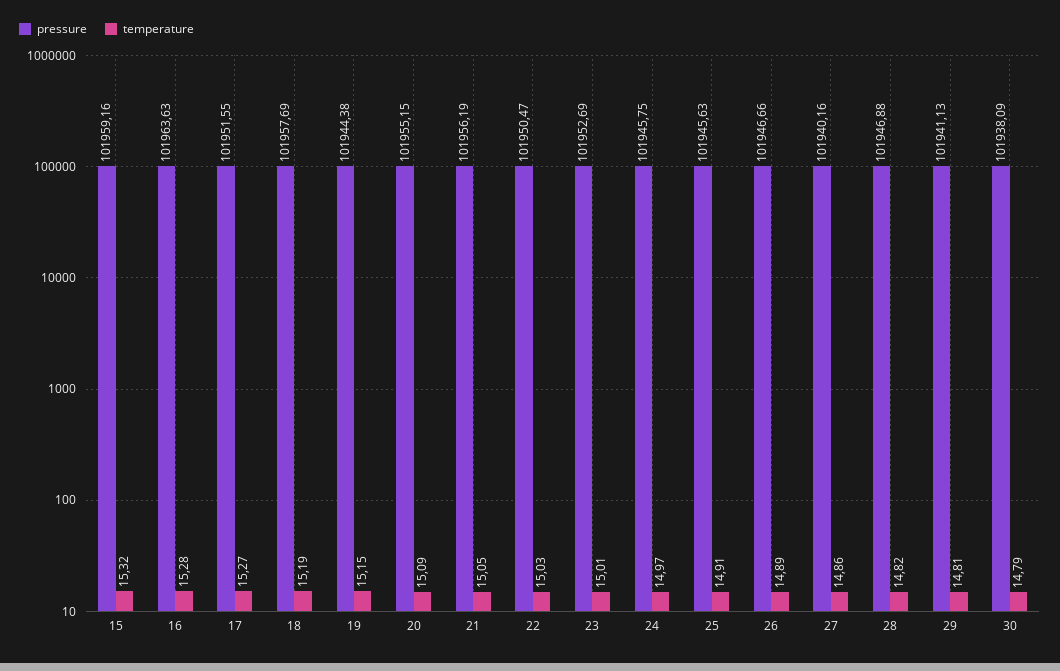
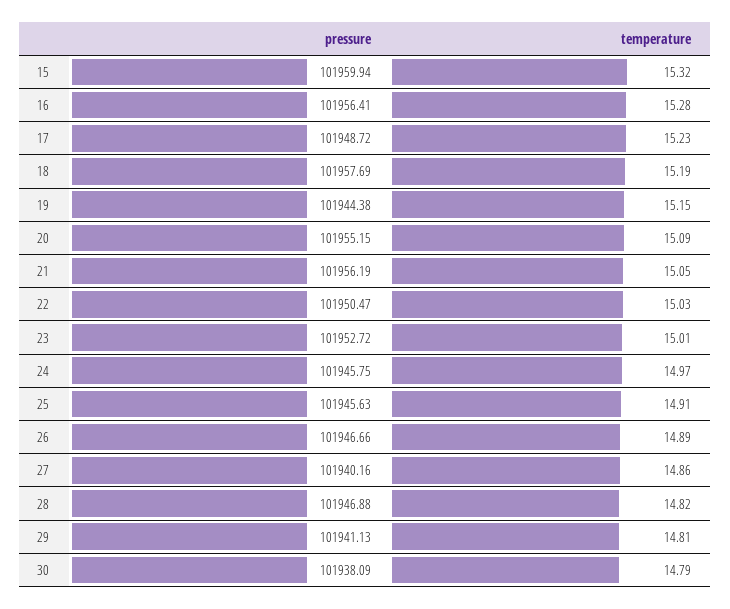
  {
    "pressure": {
-     "15": 101959.16,
+     "15": 101959.94,
-     "16": 101963.63,
+     "16": 101956.41,
-     "17": 101951.55,
+     "17": 101948.72,
      "18": 101957.69,
      "19": 101944.38,
      "20": 101955.15,
      "21": 101956.19,
      "22": 101950.47,
-     "23": 101952.69,
+     "23": 101952.72,
      "24": 101945.75,
      "25": 101945.63,
      "26": 101946.66,
      "27": 101940.16,
      "28": 101946.88,
      "29": 101941.13,
      "30": 101938.09
    },
    "temperature": {
      "15": 15.32,
      "16": 15.28,
-     "17": 15.27,
+     "17": 15.23,
      "18": 15.19,
      "19": 15.15,
      "20": 15.09,
      "21": 15.05,
      "22": 15.03,
      "23": 15.01,
      "24": 14.97,
      "25": 14.91,
      "26": 14.89,
      "27": 14.86,
      "28": 14.82,
      "29": 14.81,
      "30": 14.79
    }
  }

